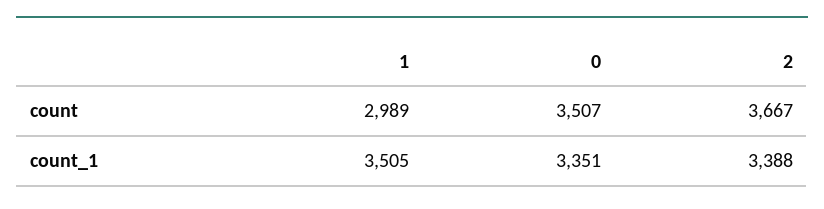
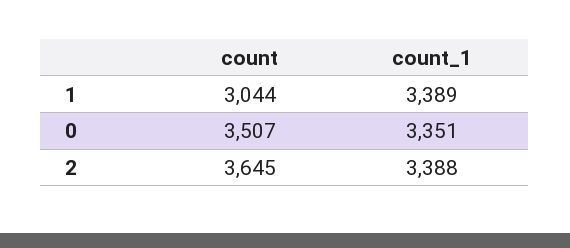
  {
    "1": {
-     "count": 2989,
+     "count": 3044,
-     "count_1": 3505
+     "count_1": 3389
    },
    "0": {
      "count": 3507,
      "count_1": 3351
    },
    "2": {
-     "count": 3667,
+     "count": 3645,
      "count_1": 3388
    }
  }

